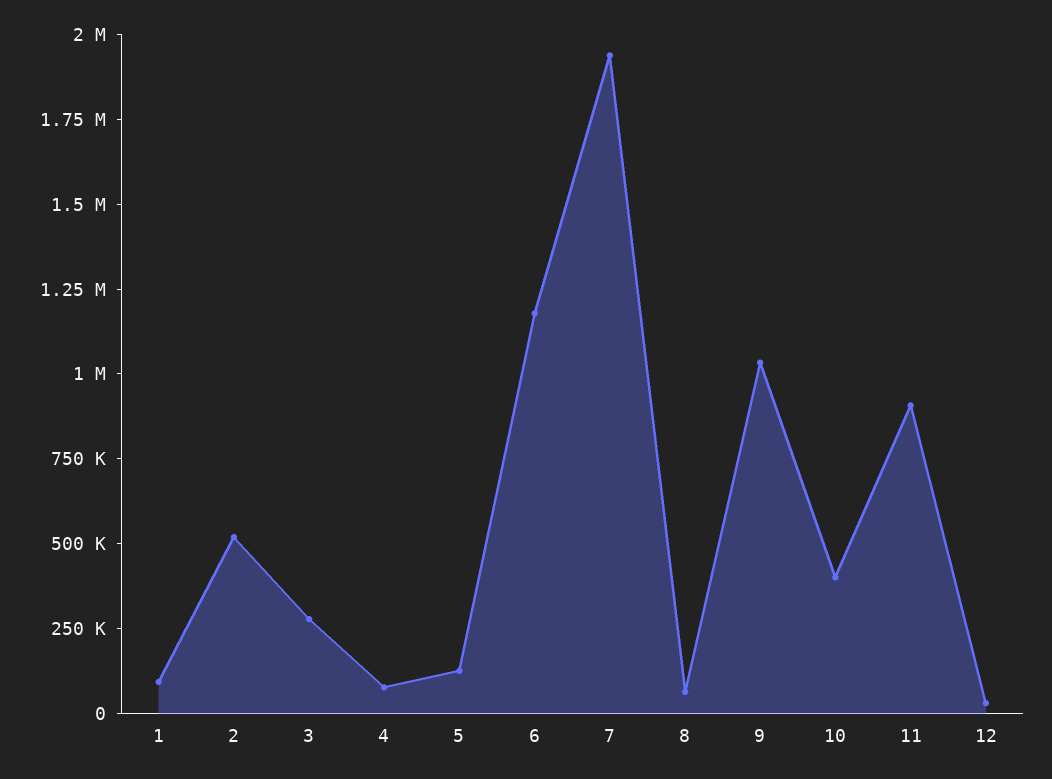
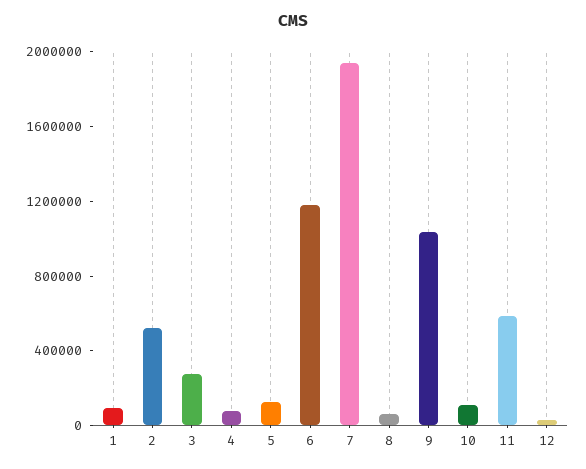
  {
    "1": 100000,
    "2": 500000,
    "3": 300000,
    "4": 100000,
    "5": 150000,
    "6": 1200000,
    "7": 1950000,
    "8": 50000,
    "9": 1050000,
-   "10": 400000,
+   "10": 100000,
-   "11": 900000,
+   "11": 600000,
    "12": 50000
  }

